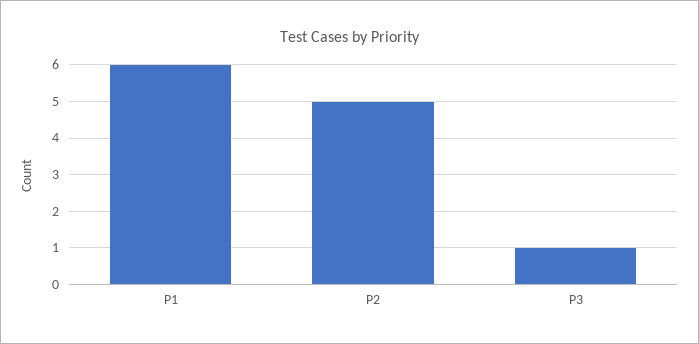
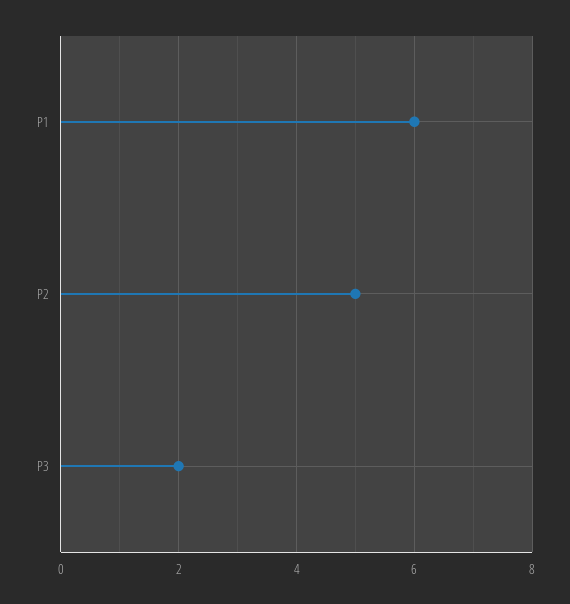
  {
    "P1": 6,
    "P2": 5,
-   "P3": 1
+   "P3": 2
  }

